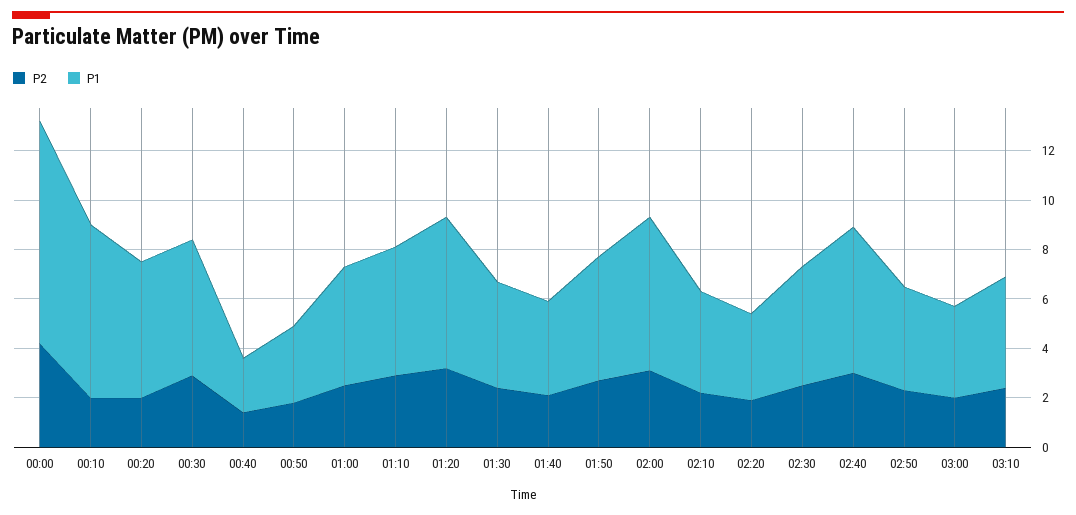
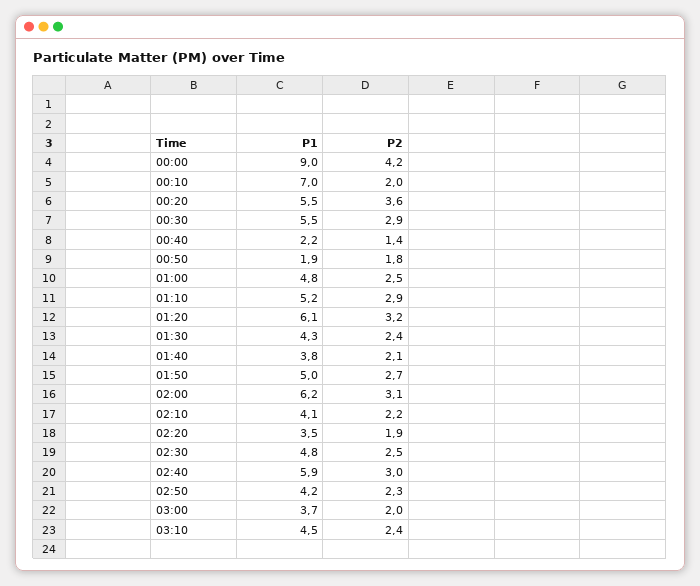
  {
    "P2": {
      "00:00": 4.2,
      "00:10": 2,
-     "00:20": 2,
+     "00:20": 3.6,
      "00:30": 2.9,
      "00:40": 1.4,
      "00:50": 1.8,
      "01:00": 2.5,
      "01:10": 2.9,
      "01:20": 3.2,
      "01:30": 2.4,
      "01:40": 2.1,
      "01:50": 2.7,
      "02:00": 3.1,
      "02:10": 2.2,
      "02:20": 1.9,
      "02:30": 2.5,
      "02:40": 3,
      "02:50": 2.3,
      "03:00": 2,
      "03:10": 2.4
    },
    "P1": {
      "00:00": 9,
      "00:10": 7,
      "00:20": 5.5,
      "00:30": 5.5,
      "00:40": 2.2,
-     "00:50": 3,
+     "00:50": 1.9,
      "01:00": 4.8,
      "01:10": 5.2,
      "01:20": 6.1,
      "01:30": 4.3,
      "01:40": 3.8,
      "01:50": 5,
      "02:00": 6.2,
      "02:10": 4.1,
      "02:20": 3.5,
      "02:30": 4.8,
      "02:40": 5.9,
      "02:50": 4.2,
      "03:00": 3.7,
      "03:10": 4.5
    }
  }

